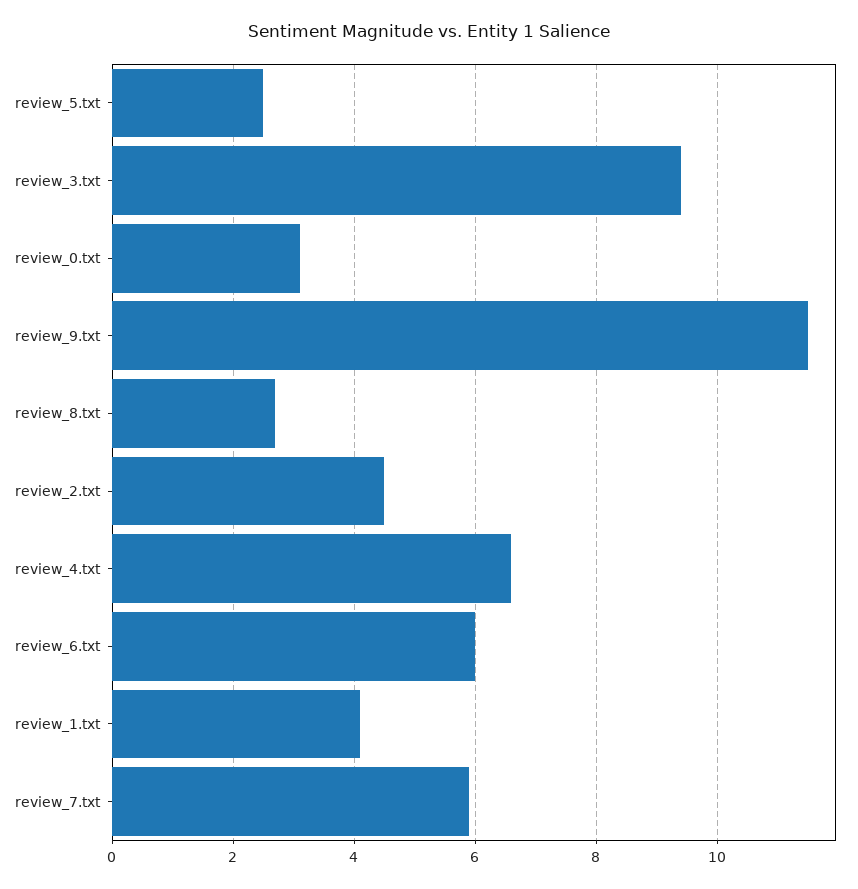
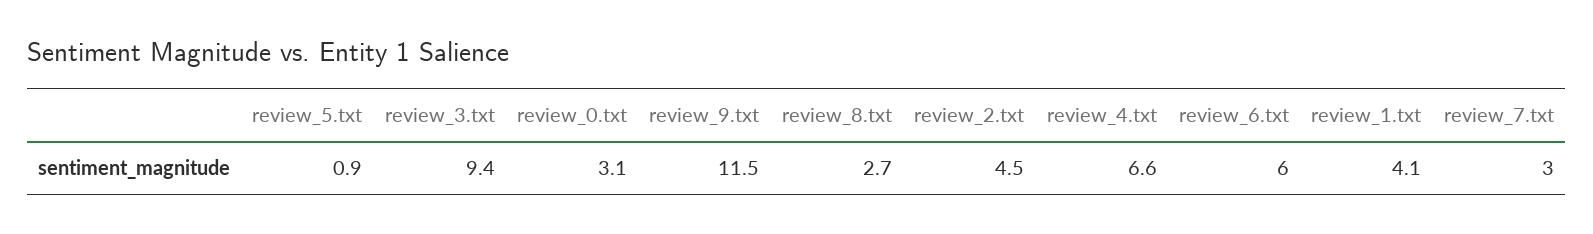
  {
-   "review_5.txt": 2.5,
+   "review_5.txt": 0.9,
    "review_3.txt": 9.4,
    "review_0.txt": 3.1,
    "review_9.txt": 11.5,
    "review_8.txt": 2.7,
    "review_2.txt": 4.5,
    "review_4.txt": 6.6,
    "review_6.txt": 6,
    "review_1.txt": 4.1,
-   "review_7.txt": 6
+   "review_7.txt": 3
  }

